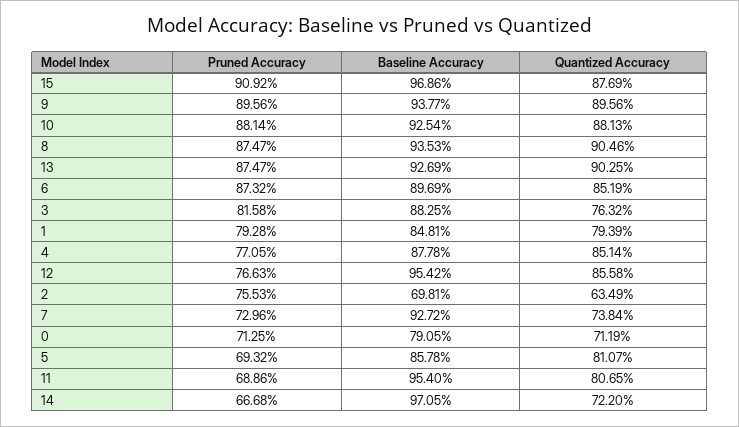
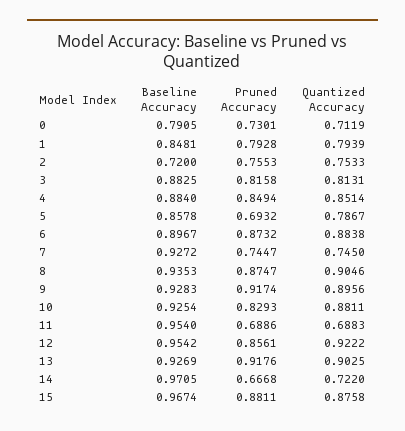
  {
    "Pruned Accuracy": {
-     "15": 0.9092,
+     "15": 0.8811,
-     "9": 0.8956,
+     "9": 0.9174,
-     "10": 0.8814,
+     "10": 0.8293,
      "8": 0.8747,
-     "13": 0.8747,
+     "13": 0.9176,
      "6": 0.8732,
      "3": 0.8158,
      "1": 0.7928,
-     "4": 0.7705,
+     "4": 0.8494,
-     "12": 0.7663,
+     "12": 0.8561,
      "2": 0.7553,
-     "7": 0.7296,
+     "7": 0.7447,
-     "0": 0.7125,
+     "0": 0.7301,
      "5": 0.6932,
      "11": 0.6886,
      "14": 0.6668
    },
    "Baseline Accuracy": {
-     "15": 0.9686,
+     "15": 0.9674,
-     "9": 0.9377,
+     "9": 0.9283,
      "10": 0.9254,
      "8": 0.9353,
      "13": 0.9269,
-     "6": 0.8969,
+     "6": 0.8967,
      "3": 0.8825,
      "1": 0.8481,
-     "4": 0.8778,
+     "4": 0.884,
      "12": 0.9542,
-     "2": 0.6981,
+     "2": 0.72,
      "7": 0.9272,
      "0": 0.7905,
      "5": 0.8578,
      "11": 0.954,
      "14": 0.9705
    },
    "Quantized Accuracy": {
-     "15": 0.8769,
+     "15": 0.8758,
      "9": 0.8956,
-     "10": 0.8813,
+     "10": 0.8811,
      "8": 0.9046,
      "13": 0.9025,
-     "6": 0.8519,
+     "6": 0.8838,
-     "3": 0.7632,
+     "3": 0.8131,
      "1": 0.7939,
      "4": 0.8514,
-     "12": 0.8558,
+     "12": 0.9222,
-     "2": 0.6349,
+     "2": 0.7533,
-     "7": 0.7384,
+     "7": 0.745,
      "0": 0.7119,
-     "5": 0.8107,
+     "5": 0.7867,
-     "11": 0.8065,
+     "11": 0.6883,
      "14": 0.722
    }
  }

